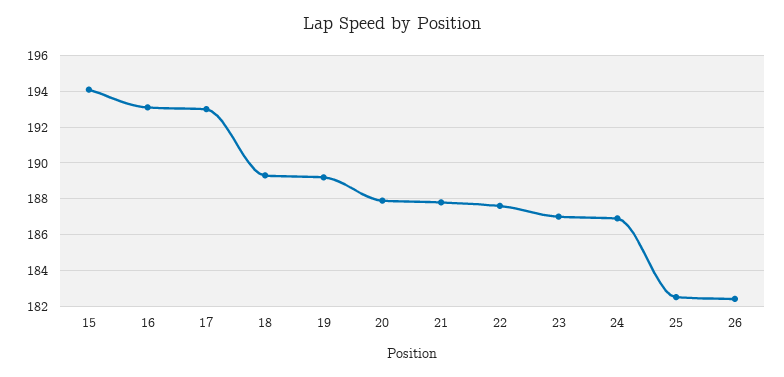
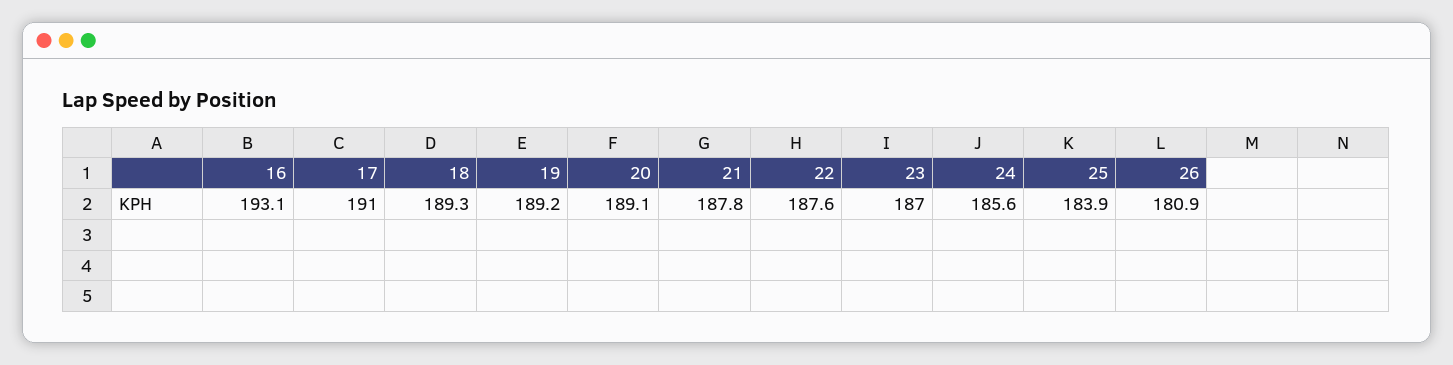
  {
-   "15": 194,
    "16": 193.1,
-   "17": 193,
+   "17": 191,
    "18": 189.3,
    "19": 189.2,
-   "20": 188,
+   "20": 189.1,
    "21": 187.8,
    "22": 187.6,
    "23": 187,
-   "24": 187,
+   "24": 185.6,
-   "25": 182.5,
+   "25": 183.9,
-   "26": 182.5
+   "26": 180.9
  }

